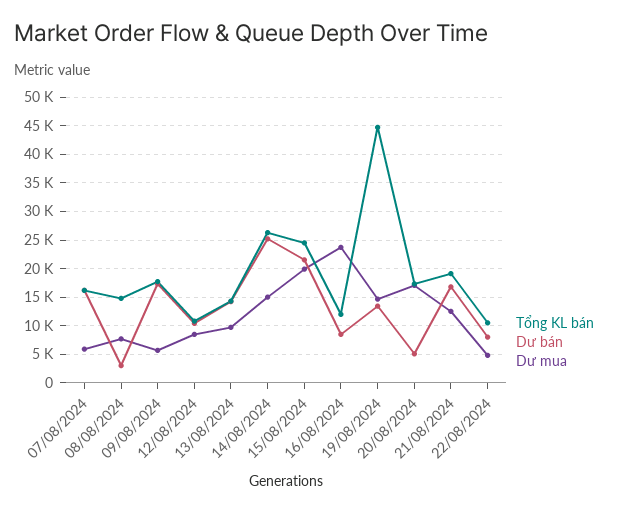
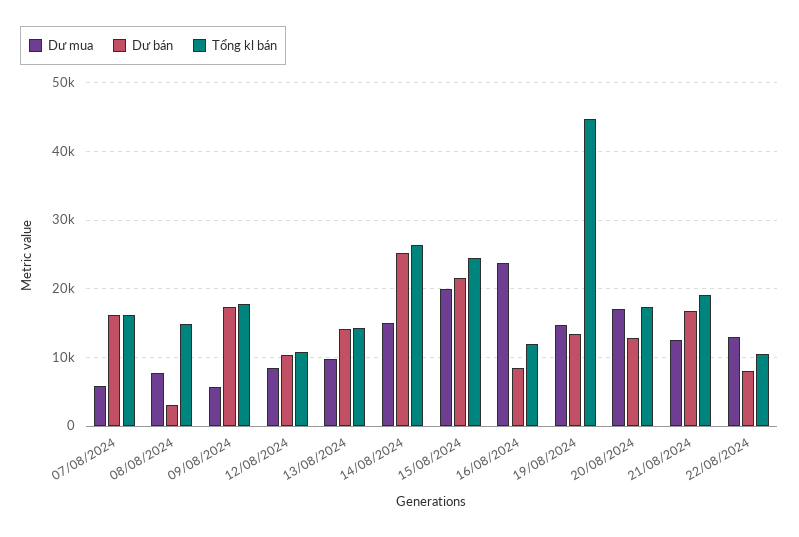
  {
    "Tổng KL bán": {
      "07/08/2024": 16000,
      "08/08/2024": 15000,
      "09/08/2024": 18000,
      "12/08/2024": 11000,
      "13/08/2024": 14000,
      "14/08/2024": 26000,
      "15/08/2024": 25000,
      "16/08/2024": 12000,
      "19/08/2024": 45000,
      "20/08/2024": 17000,
      "21/08/2024": 19000,
      "22/08/2024": 11000
    },
    "Dư bán": {
      "07/08/2024": 16000,
      "08/08/2024": 3000,
      "09/08/2024": 17000,
      "12/08/2024": 10000,
      "13/08/2024": 14000,
      "14/08/2024": 25000,
      "15/08/2024": 22000,
      "16/08/2024": 8000,
      "19/08/2024": 13000,
-     "20/08/2024": 5000,
+     "20/08/2024": 13000,
      "21/08/2024": 17000,
      "22/08/2024": 8000
    },
    "Dư mua": {
      "07/08/2024": 6000,
      "08/08/2024": 8000,
      "09/08/2024": 6000,
      "12/08/2024": 8000,
      "13/08/2024": 10000,
      "14/08/2024": 15000,
      "15/08/2024": 20000,
      "16/08/2024": 24000,
      "19/08/2024": 15000,
      "20/08/2024": 17000,
      "21/08/2024": 13000,
-     "22/08/2024": 5000
+     "22/08/2024": 13000
    }
  }

